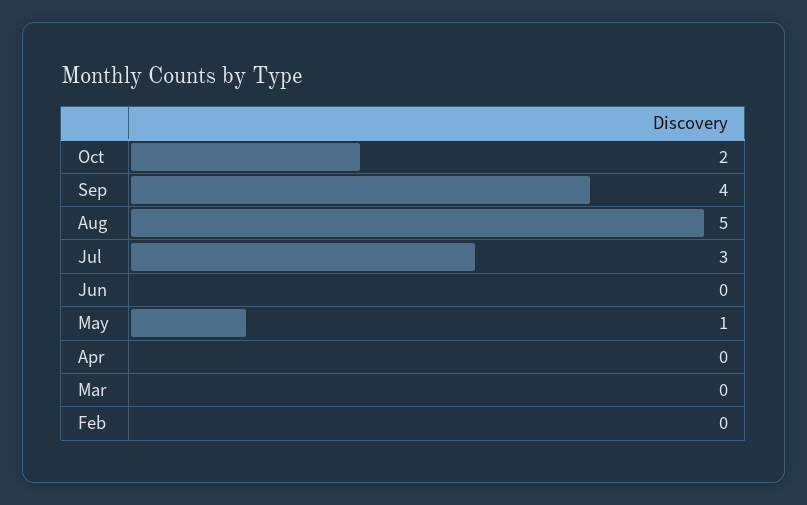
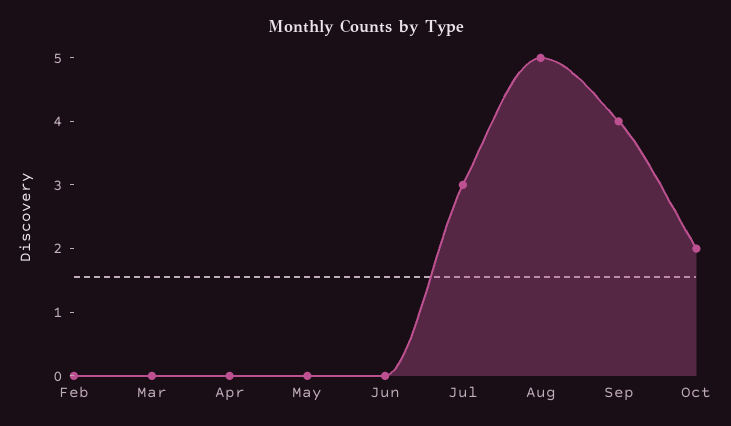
  {
    "Oct": 2,
    "Sep": 4,
    "Aug": 5,
    "Jul": 3,
    "Jun": 0,
-   "May": 1,
+   "May": 0,
    "Apr": 0,
    "Mar": 0,
    "Feb": 0
  }

